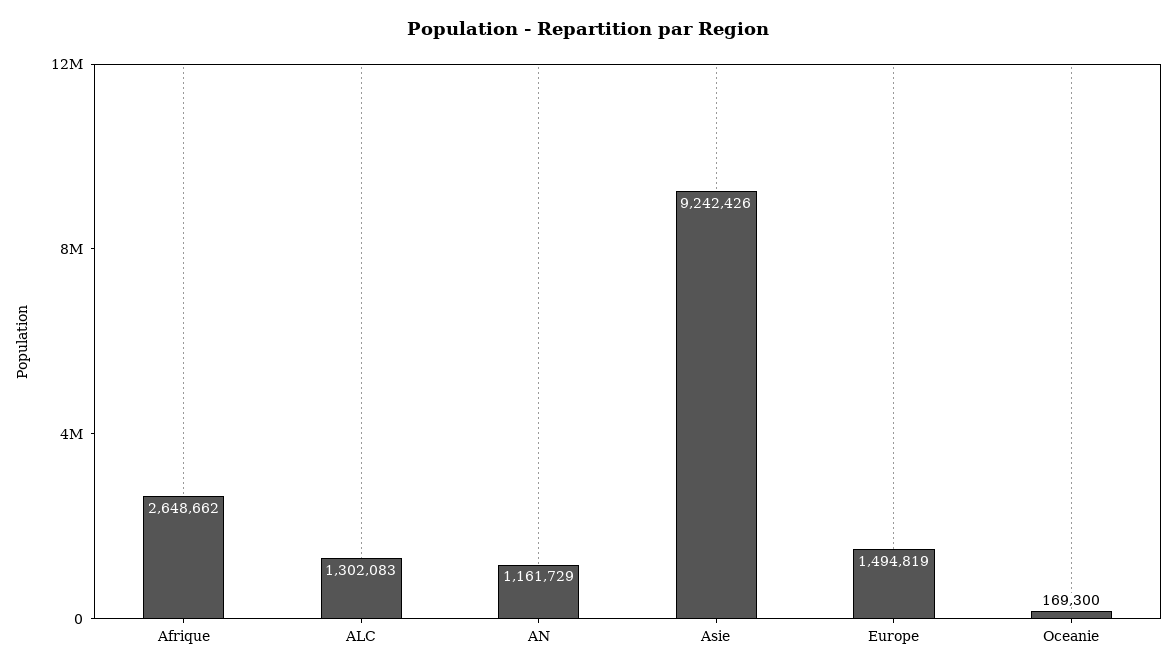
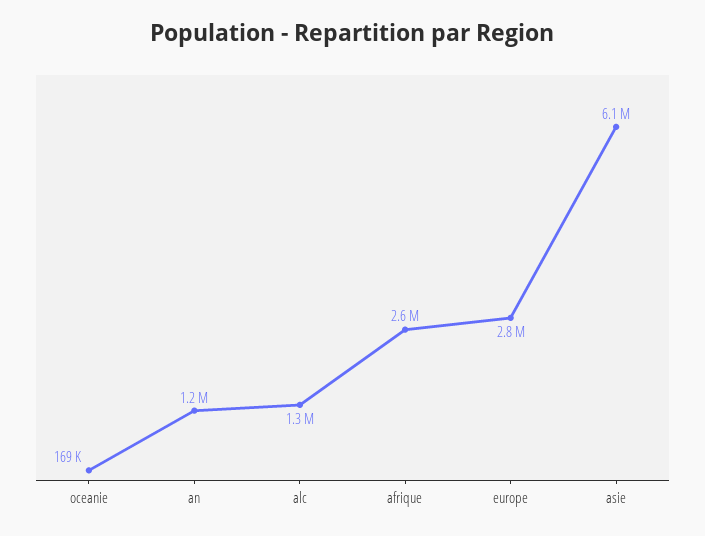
  {
    "Afrique": 2648662,
    "ALC": 1302083,
    "AN": 1161729,
-   "Asie": 9242426,
+   "Asie": 6100000,
-   "Europe": 1494819,
+   "Europe": 2800000,
    "Oceanie": 169300
  }

